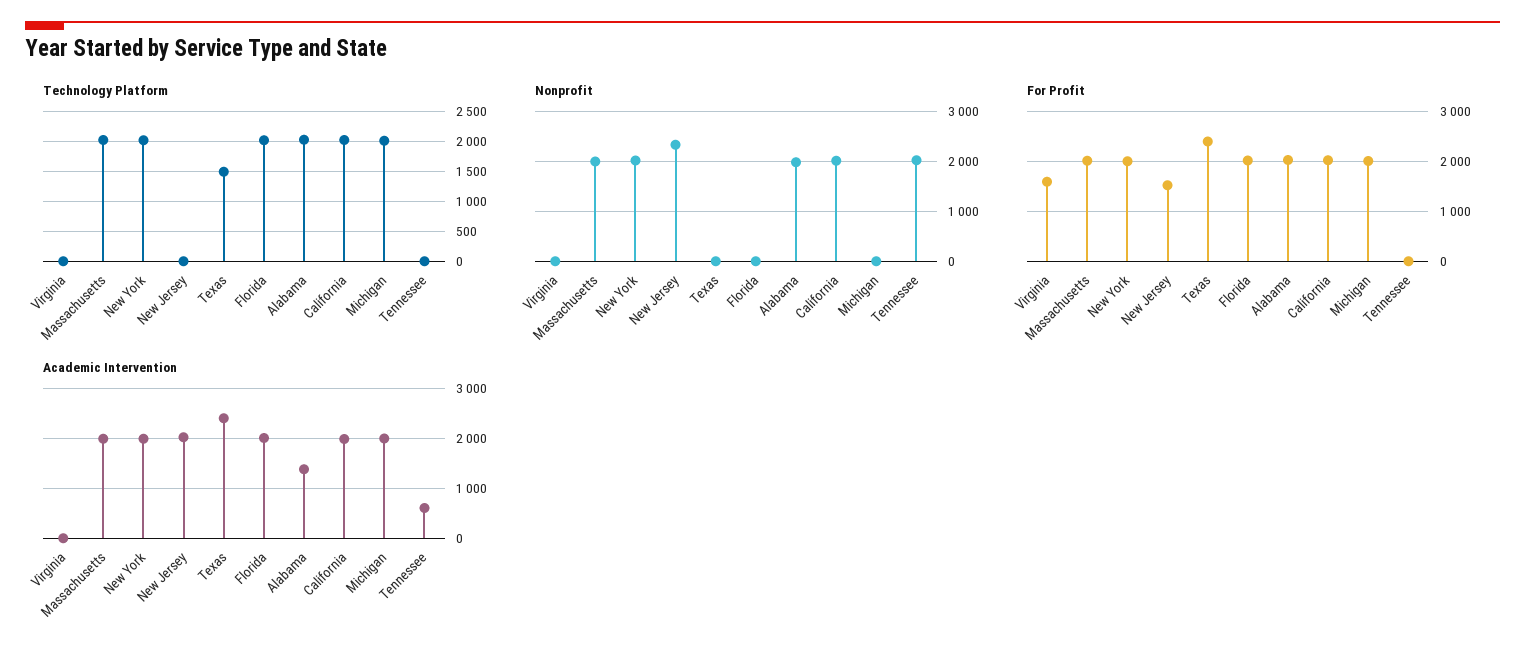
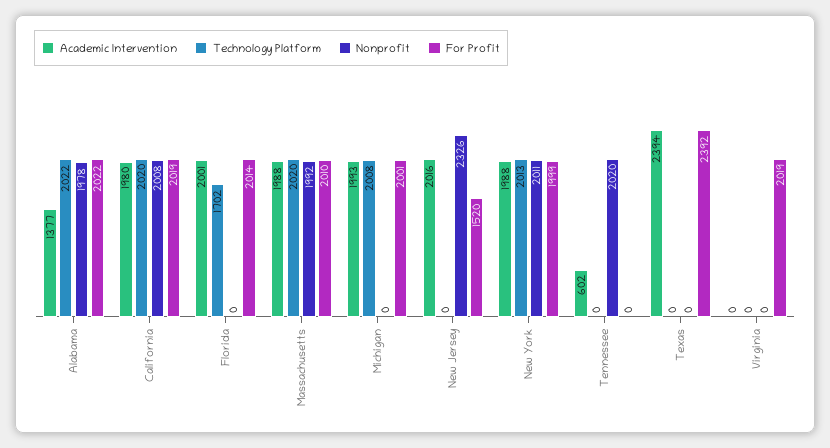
  {
    "Technology Platform": {
      "Virginia": 0,
      "Massachusetts": 2020,
      "New York": 2013,
      "New Jersey": 0,
-     "Texas": 1500,
+     "Texas": 0,
-     "Florida": 2000,
+     "Florida": 1702,
      "Alabama": 2022,
      "California": 2020,
      "Michigan": 2008,
      "Tennessee": 0
    },
    "Nonprofit": {
      "Virginia": 0,
      "Massachusetts": 1992,
      "New York": 2011,
      "New Jersey": 2326,
      "Texas": 0,
      "Florida": 0,
      "Alabama": 1978,
      "California": 2008,
      "Michigan": 0,
      "Tennessee": 2020
    },
    "For Profit": {
-     "Virginia": 1600,
+     "Virginia": 2019,
      "Massachusetts": 2010,
      "New York": 1999,
      "New Jersey": 1520,
      "Texas": 2392,
      "Florida": 2014,
      "Alabama": 2022,
      "California": 2019,
      "Michigan": 2001,
      "Tennessee": 0
    },
    "Academic Intervention": {
      "Virginia": 0,
      "Massachusetts": 1988,
      "New York": 1988,
      "New Jersey": 2016,
      "Texas": 2394,
      "Florida": 2001,
      "Alabama": 1377,
      "California": 1980,
      "Michigan": 1993,
      "Tennessee": 602
    }
  }

